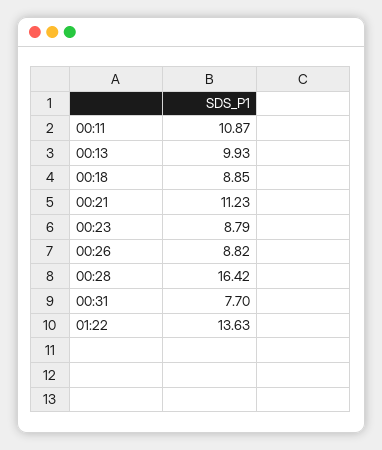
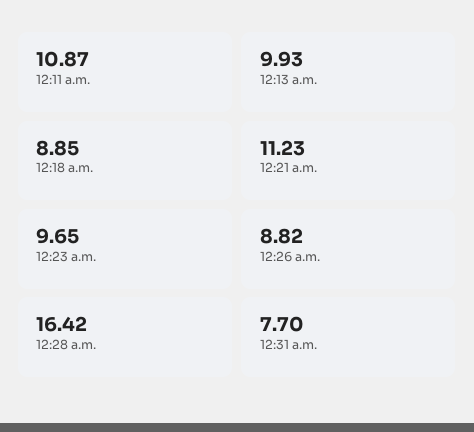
  {
    "00:11": 10.87,
    "00:13": 9.93,
    "00:18": 8.85,
    "00:21": 11.23,
-   "00:23": 8.79,
+   "00:23": 9.65,
    "00:26": 8.82,
    "00:28": 16.42,
-   "00:31": 7.7,
+   "00:31": 7.7
-   "01:22": 13.63
  }

